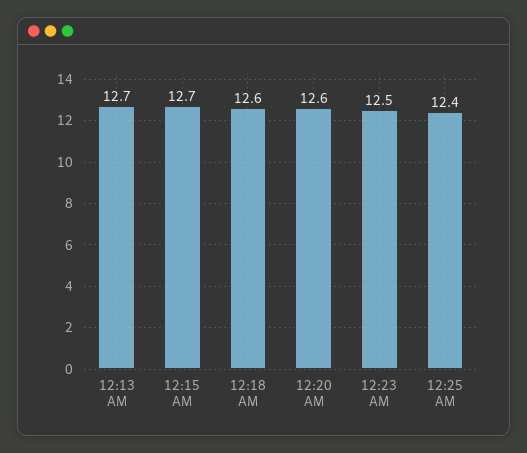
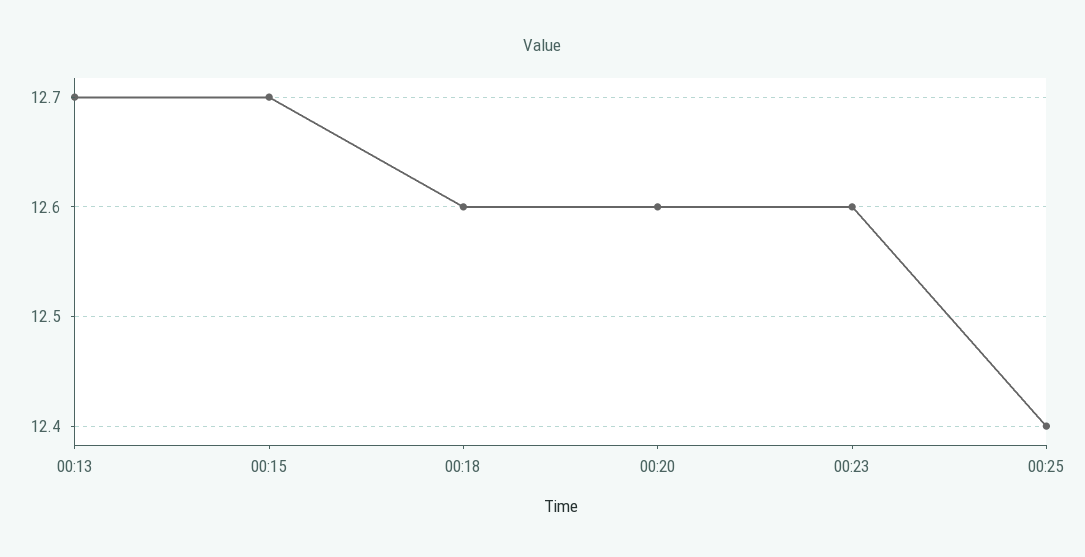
  {
    "12:13 AM": 12.7,
    "12:15 AM": 12.7,
    "12:18 AM": 12.6,
    "12:20 AM": 12.6,
-   "12:23 AM": 12.5,
+   "12:23 AM": 12.6,
    "12:25 AM": 12.4
  }

